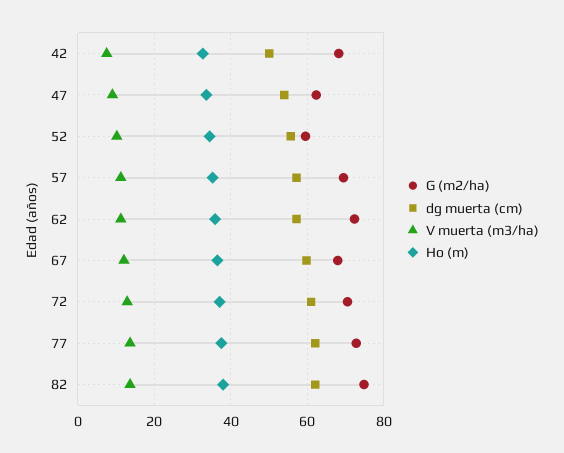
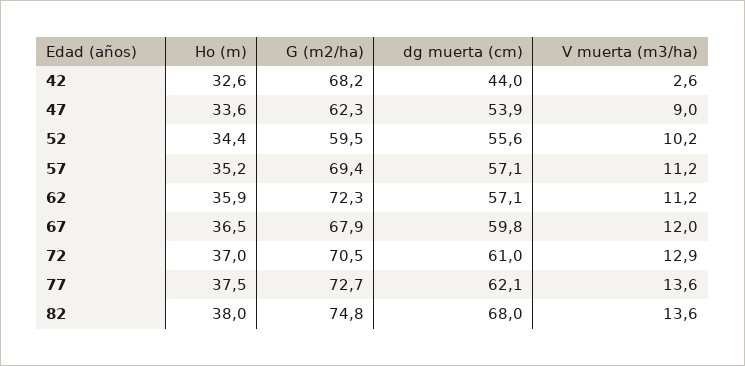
  {
    "G (m2/ha)": {
      "42": 68.2,
      "47": 62.3,
      "52": 59.5,
      "57": 69.4,
      "62": 72.3,
      "67": 67.9,
      "72": 70.5,
      "77": 72.7,
      "82": 74.8
    },
    "dg muerta (cm)": {
-     "42": 50,
+     "42": 44,
      "47": 53.9,
      "52": 55.6,
      "57": 57.1,
      "62": 57.1,
      "67": 59.8,
      "72": 61,
      "77": 62.1,
-     "82": 62
+     "82": 68
    },
    "V muerta (m3/ha)": {
-     "42": 8,
+     "42": 2.6,
      "47": 9,
      "52": 10.2,
      "57": 11.2,
      "62": 11.2,
      "67": 12,
      "72": 12.9,
      "77": 13.6,
      "82": 13.6
    },
    "Ho (m)": {
      "42": 32.6,
      "47": 33.6,
      "52": 34.4,
      "57": 35.2,
      "62": 35.9,
      "67": 36.5,
      "72": 37,
      "77": 37.5,
      "82": 38
    }
  }

